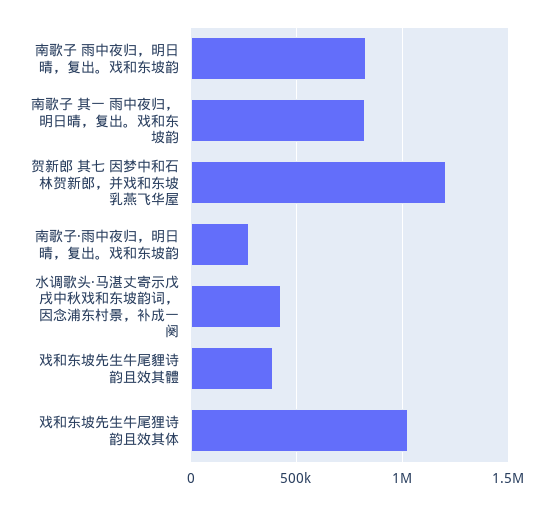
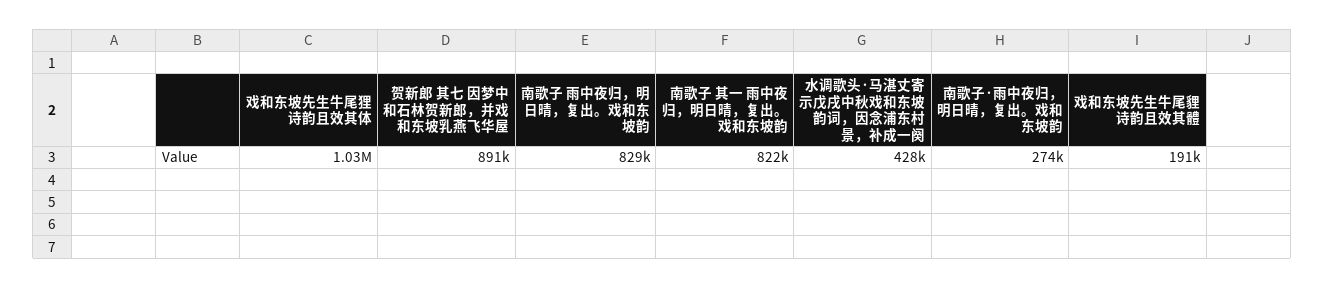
  {
    "南歌子 雨中夜归，明日晴，复出。戏和东坡韵": 829000,
    "南歌子 其一 雨中夜归，明日晴，复出。戏和东坡韵": 822000,
-   "贺新郎 其七 因梦中和石林贺新郎，并戏和东坡乳燕飞华屋": 1200000,
+   "贺新郎 其七 因梦中和石林贺新郎，并戏和东坡乳燕飞华屋": 891000,
    "南歌子·雨中夜归，明日晴，复出。戏和东坡韵": 274000,
    "水调歌头·马湛丈寄示戊戌中秋戏和东坡韵词，因念浦东村景，补成一阕": 428000,
-   "戏和东坡先生牛尾貍诗韵且效其體": 400000,
+   "戏和东坡先生牛尾貍诗韵且效其體": 191000,
    "戏和东坡先生牛尾狸诗韵且效其体": 1030000
  }

